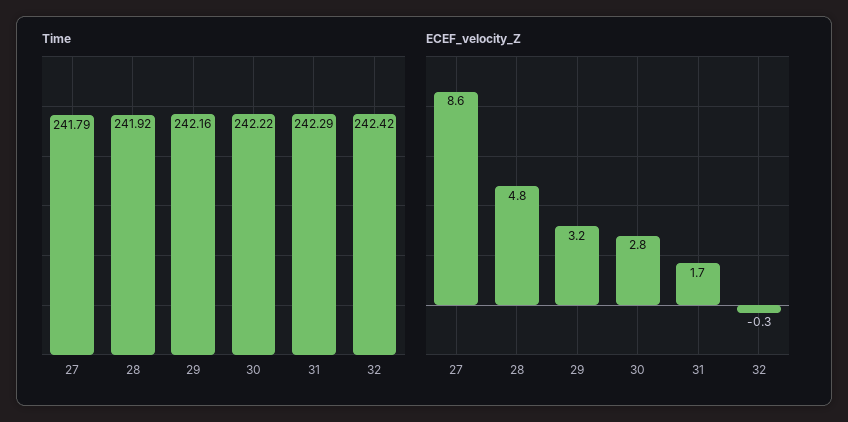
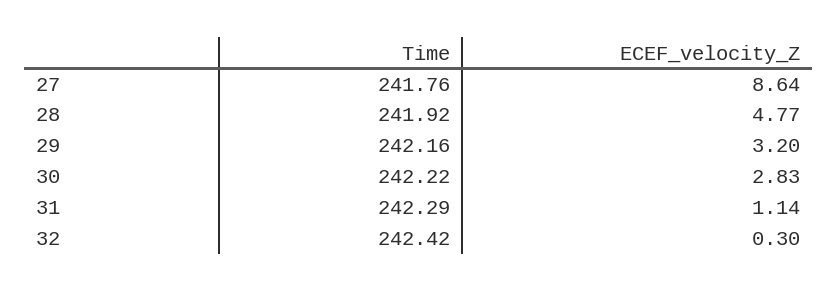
  {
    "Time": {
-     "27": 241.79,
+     "27": 241.76,
      "28": 241.92,
      "29": 242.16,
      "30": 242.22,
      "31": 242.29,
      "32": 242.42
    },
    "ECEF_velocity_Z": {
      "27": 8.64,
      "28": 4.77,
      "29": 3.2,
      "30": 2.83,
-     "31": 1.7,
+     "31": 1.14,
-     "32": -0.3
+     "32": 0.3
    }
  }

